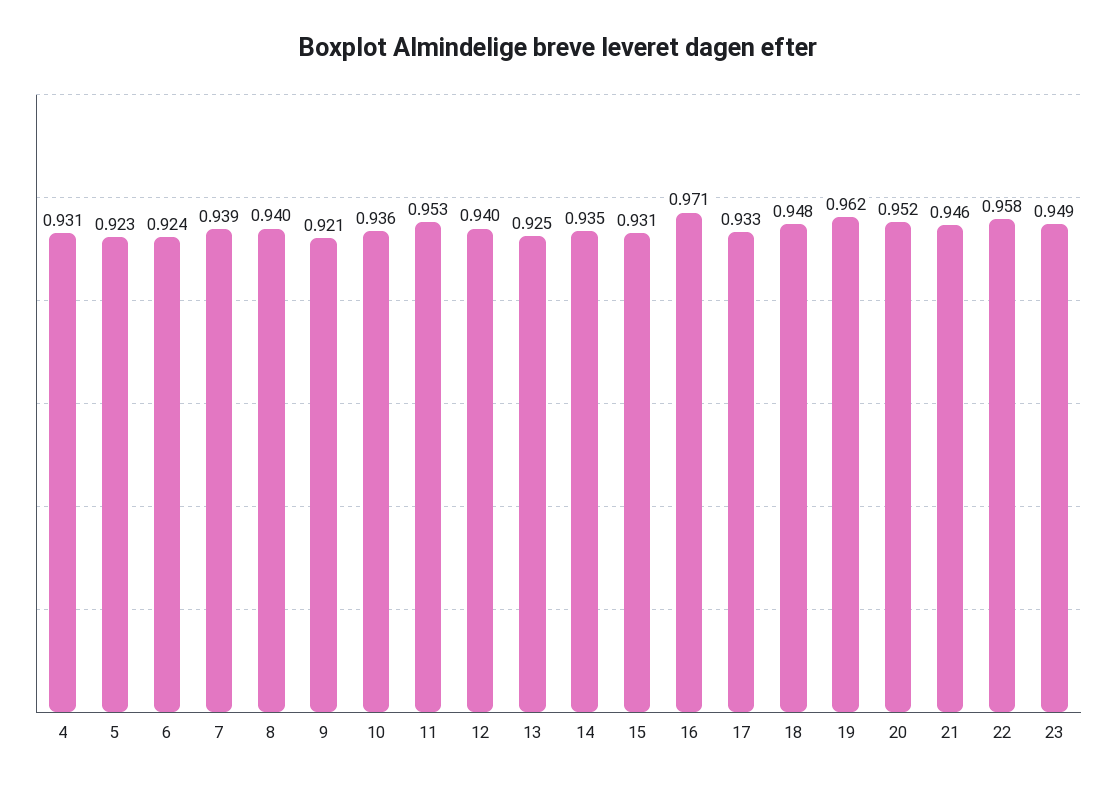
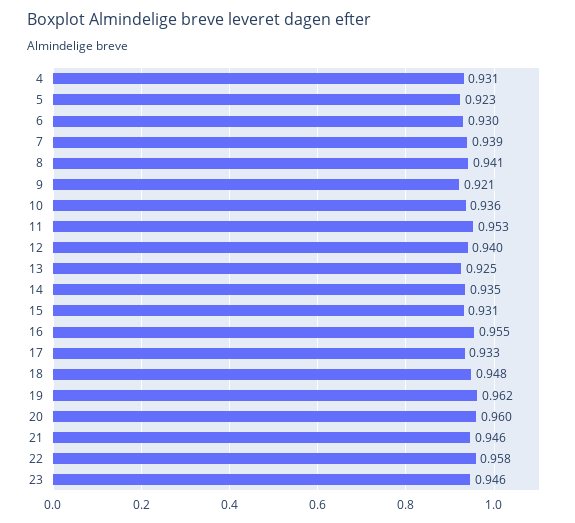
  {
    "4": 0.931,
    "5": 0.923,
-   "6": 0.924,
+   "6": 0.93,
    "7": 0.939,
-   "8": 0.94,
+   "8": 0.941,
    "9": 0.921,
    "10": 0.936,
    "11": 0.953,
    "12": 0.94,
    "13": 0.925,
    "14": 0.935,
    "15": 0.931,
-   "16": 0.971,
+   "16": 0.955,
    "17": 0.933,
    "18": 0.948,
    "19": 0.962,
-   "20": 0.952,
+   "20": 0.96,
    "21": 0.946,
    "22": 0.958,
-   "23": 0.949
+   "23": 0.946
  }

